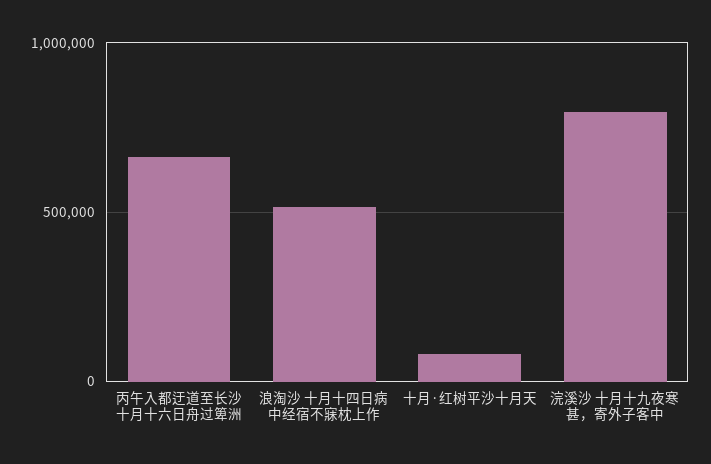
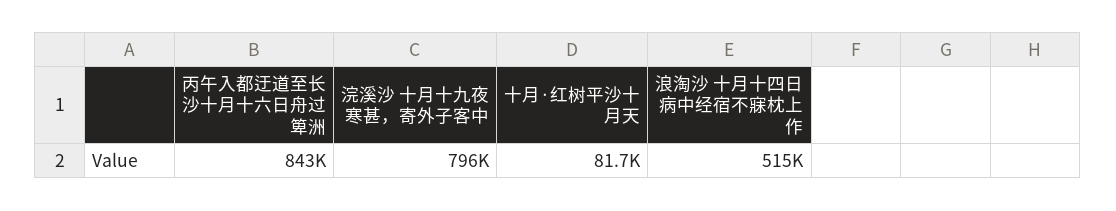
  {
-   "丙午入都迂道至长沙十月十六日舟过箄洲": 650000,
+   "丙午入都迂道至长沙十月十六日舟过箄洲": 843000,
    "浪淘沙 十月十四日病中经宿不寐枕上作": 515000,
    "十月·红树平沙十月天": 81700,
    "浣溪沙 十月十九夜寒甚，寄外子客中": 796000
  }

